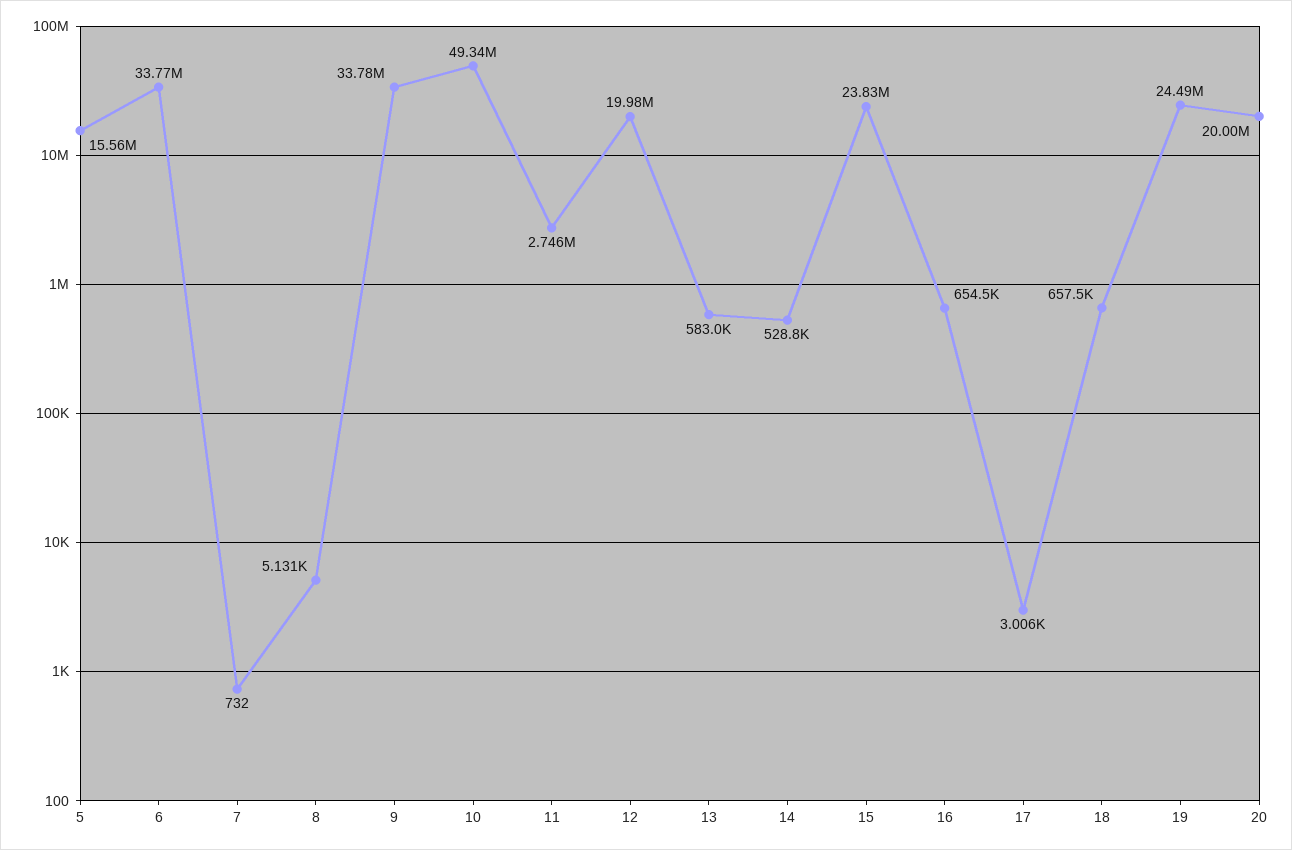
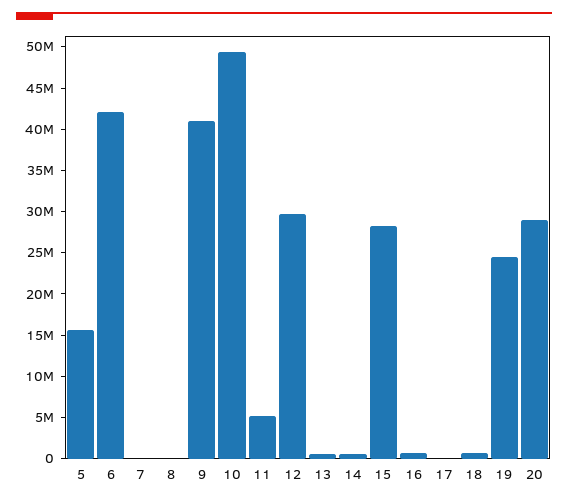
  {
    "5": 15560000,
-   "6": 33770000,
+   "6": 42000000,
    "7": 732,
    "8": 5131,
-   "9": 33780000,
+   "9": 41000000,
    "10": 49340000,
-   "11": 2746000,
+   "11": 5000000,
-   "12": 19980000,
+   "12": 30000000,
    "13": 583000,
    "14": 528800,
-   "15": 23830000,
+   "15": 28000000,
    "16": 654500,
    "17": 3006,
    "18": 657500,
    "19": 24490000,
-   "20": 20000000
+   "20": 29000000
  }

